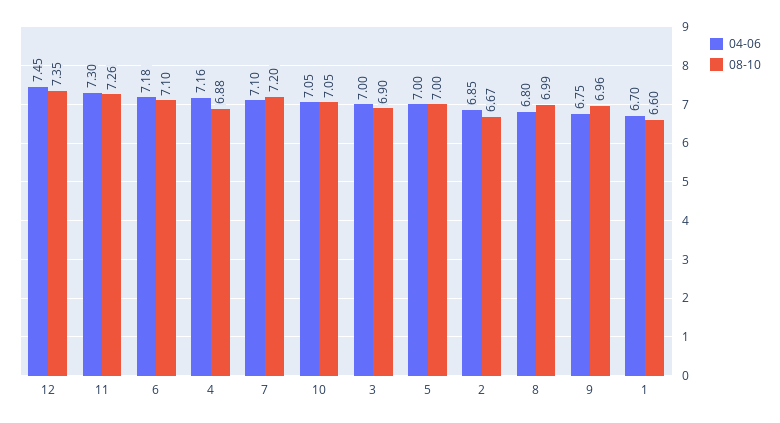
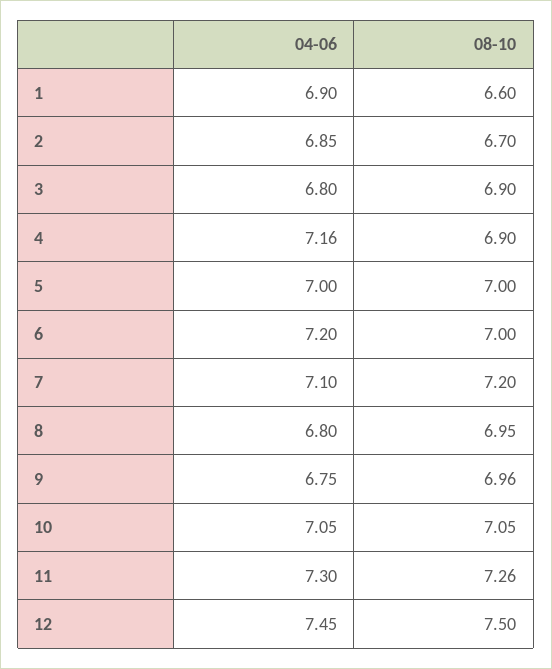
  {
    "04-06": {
      "12": 7.45,
      "11": 7.3,
-     "6": 7.18,
+     "6": 7.2,
      "4": 7.16,
      "7": 7.1,
      "10": 7.05,
-     "3": 7,
+     "3": 6.8,
      "5": 7,
      "2": 6.85,
      "8": 6.8,
      "9": 6.75,
-     "1": 6.7
+     "1": 6.9
    },
    "08-10": {
-     "12": 7.35,
+     "12": 7.5,
      "11": 7.26,
-     "6": 7.1,
+     "6": 7,
-     "4": 6.88,
+     "4": 6.9,
      "7": 7.2,
      "10": 7.05,
      "3": 6.9,
      "5": 7,
-     "2": 6.67,
+     "2": 6.7,
-     "8": 6.99,
+     "8": 6.95,
      "9": 6.96,
      "1": 6.6
    }
  }

